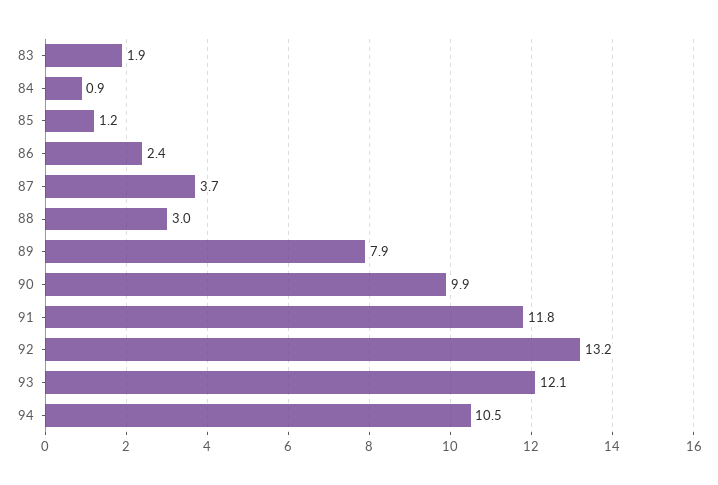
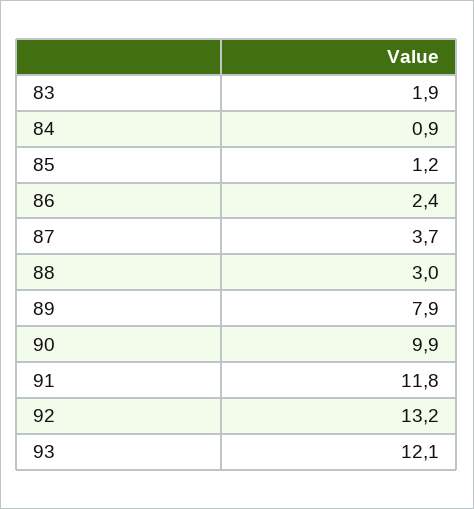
  {
    "83": 1.9,
    "84": 0.9,
    "85": 1.2,
    "86": 2.4,
    "87": 3.7,
    "88": 3,
    "89": 7.9,
    "90": 9.9,
    "91": 11.8,
    "92": 13.2,
-   "93": 12.1,
+   "93": 12.1
-   "94": 10.5
  }

